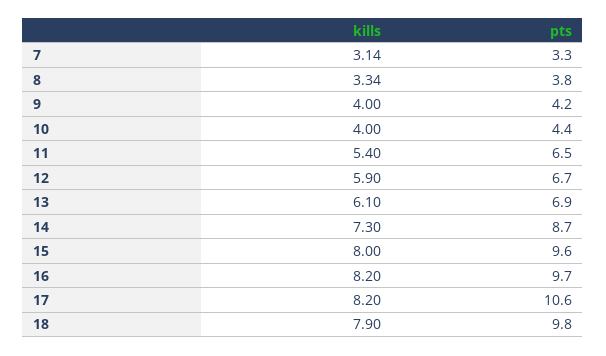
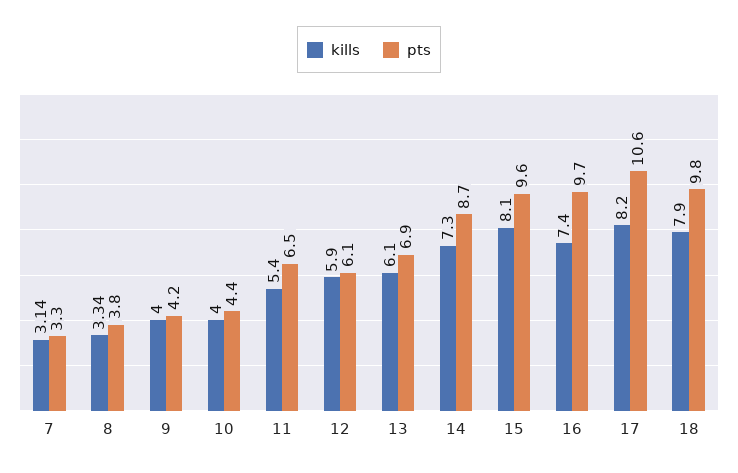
  {
    "kills": {
      "7": 3.14,
      "8": 3.34,
      "9": 4,
      "10": 4,
      "11": 5.4,
      "12": 5.9,
      "13": 6.1,
      "14": 7.3,
-     "15": 8,
+     "15": 8.1,
-     "16": 8.2,
+     "16": 7.4,
      "17": 8.2,
      "18": 7.9
    },
    "pts": {
      "7": 3.3,
      "8": 3.8,
      "9": 4.2,
      "10": 4.4,
      "11": 6.5,
-     "12": 6.7,
+     "12": 6.1,
      "13": 6.9,
      "14": 8.7,
      "15": 9.6,
      "16": 9.7,
      "17": 10.6,
      "18": 9.8
    }
  }

